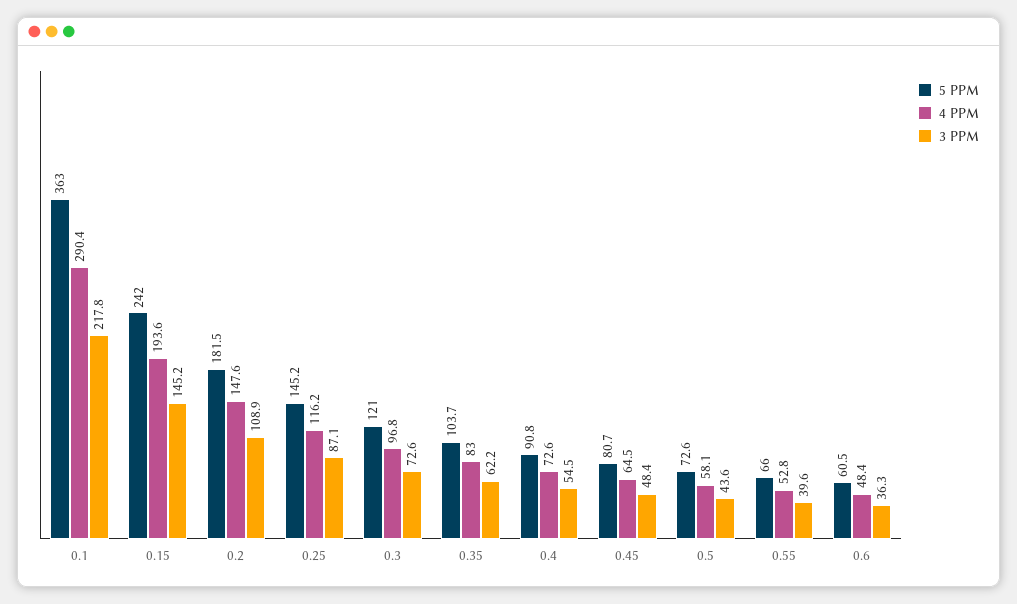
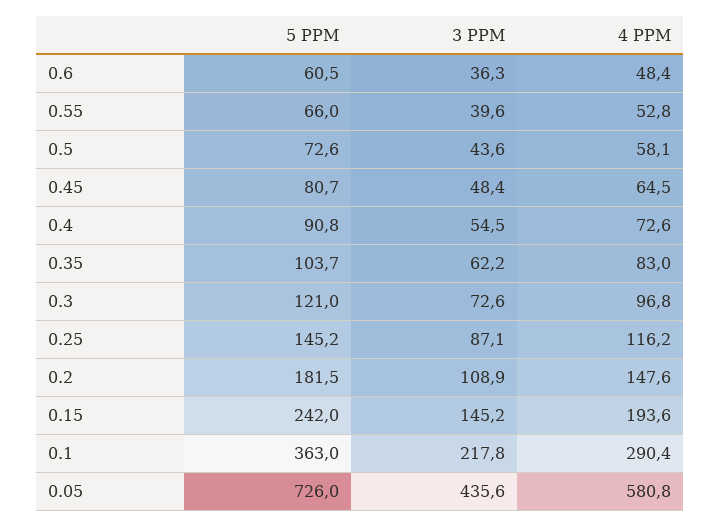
  {
    "5 PPM": {
      "0.1": 363,
      "0.15": 242,
      "0.2": 181.5,
      "0.25": 145.2,
      "0.3": 121,
      "0.35": 103.7,
      "0.4": 90.8,
      "0.45": 80.7,
      "0.5": 72.6,
      "0.55": 66,
-     "0.6": 60.5
+     "0.6": 60.5,
+     "0.05": 726
    },
    "4 PPM": {
      "0.1": 290.4,
      "0.15": 193.6,
      "0.2": 147.6,
      "0.25": 116.2,
      "0.3": 96.8,
      "0.35": 83,
      "0.4": 72.6,
      "0.45": 64.5,
      "0.5": 58.1,
      "0.55": 52.8,
-     "0.6": 48.4
+     "0.6": 48.4,
+     "0.05": 580.8
    },
    "3 PPM": {
      "0.1": 217.8,
      "0.15": 145.2,
      "0.2": 108.9,
      "0.25": 87.1,
      "0.3": 72.6,
      "0.35": 62.2,
      "0.4": 54.5,
      "0.45": 48.4,
      "0.5": 43.6,
      "0.55": 39.6,
-     "0.6": 36.3
+     "0.6": 36.3,
+     "0.05": 435.6
    }
  }

